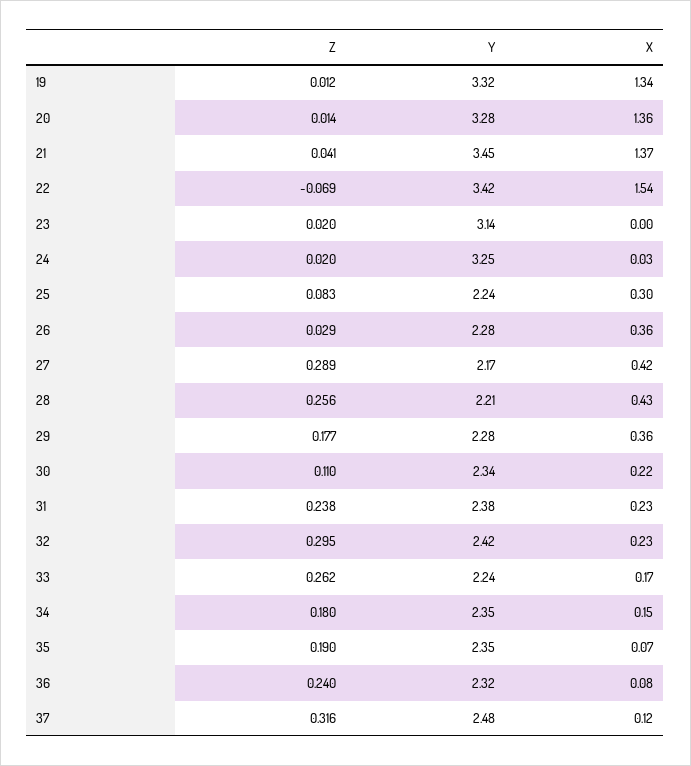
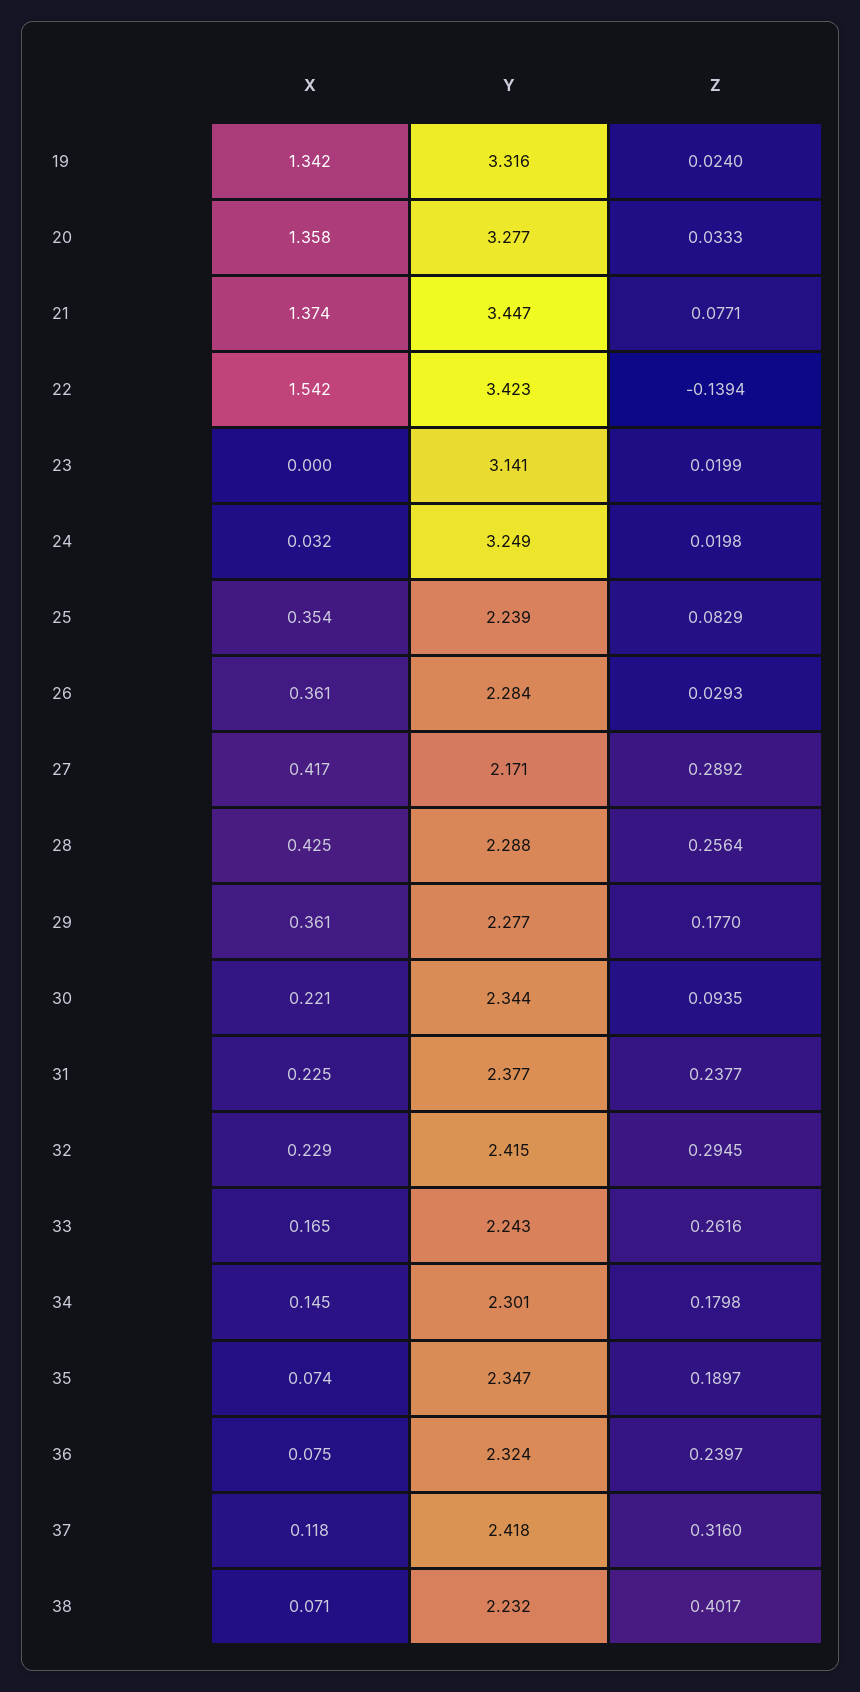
  {
    "Z": {
-     "19": 0.012,
+     "19": 0.024,
-     "20": 0.014,
+     "20": 0.0333,
-     "21": 0.041,
+     "21": 0.0771,
-     "22": -0.069,
+     "22": -0.1394,
      "23": 0.0199,
      "24": 0.0198,
      "25": 0.0829,
      "26": 0.0293,
      "27": 0.2892,
      "28": 0.2564,
      "29": 0.177,
-     "30": 0.11,
+     "30": 0.0935,
      "31": 0.2377,
      "32": 0.2945,
      "33": 0.2616,
      "34": 0.1798,
      "35": 0.1897,
      "36": 0.2397,
-     "37": 0.316
+     "37": 0.316,
+     "38": 0.4017
    },
    "Y": {
      "19": 3.316,
      "20": 3.277,
      "21": 3.447,
      "22": 3.423,
      "23": 3.141,
      "24": 3.249,
      "25": 2.239,
      "26": 2.284,
      "27": 2.171,
-     "28": 2.21,
+     "28": 2.288,
      "29": 2.277,
      "30": 2.344,
      "31": 2.377,
      "32": 2.415,
      "33": 2.243,
-     "34": 2.35,
+     "34": 2.301,
      "35": 2.347,
      "36": 2.324,
-     "37": 2.48
+     "37": 2.418,
+     "38": 2.232
    },
    "X": {
      "19": 1.342,
      "20": 1.358,
      "21": 1.374,
      "22": 1.542,
      "23": 0,
      "24": 0.032,
-     "25": 0.3,
+     "25": 0.354,
      "26": 0.361,
      "27": 0.417,
      "28": 0.425,
      "29": 0.361,
      "30": 0.221,
      "31": 0.225,
      "32": 0.229,
      "33": 0.165,
      "34": 0.145,
      "35": 0.074,
      "36": 0.075,
-     "37": 0.118
+     "37": 0.118,
+     "38": 0.071
    }
  }

